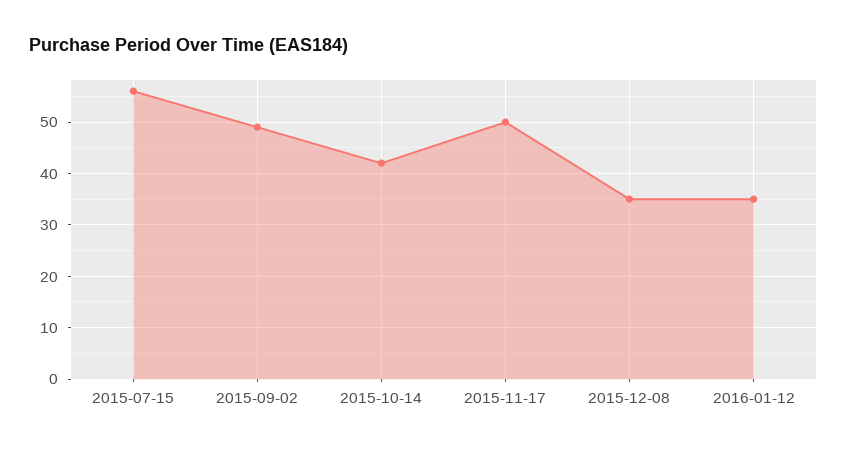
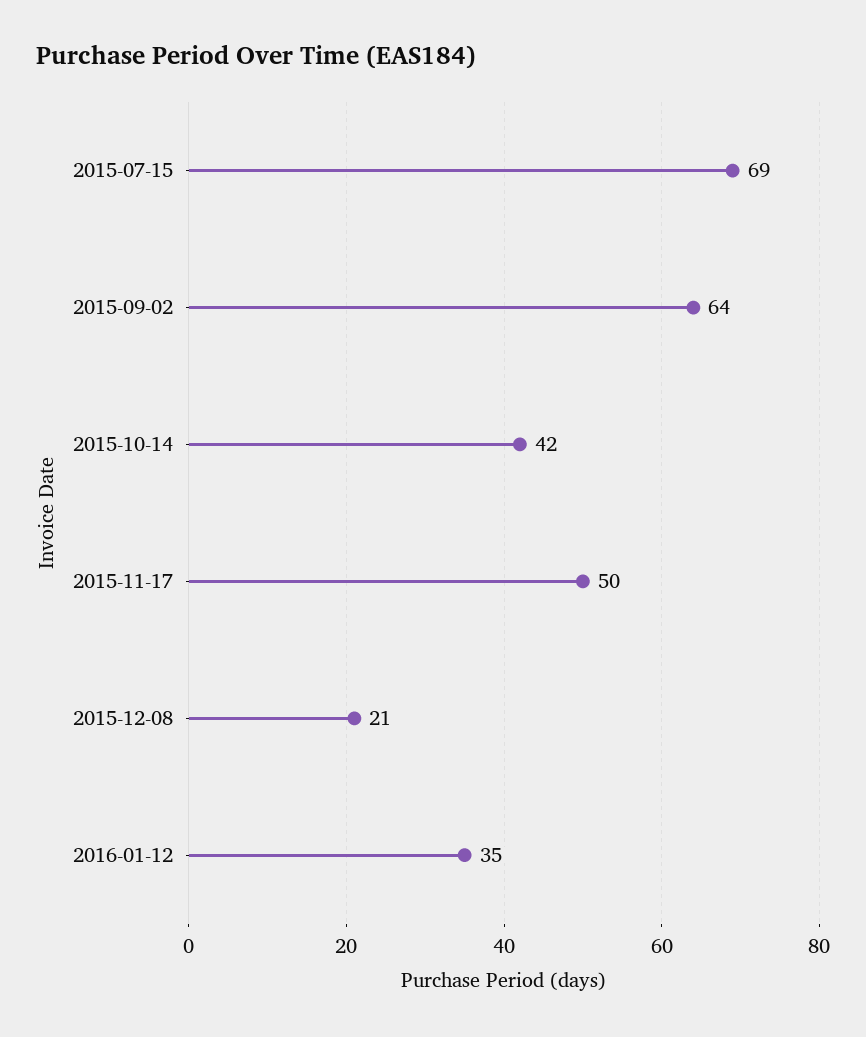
  {
-   "2015-07-15": 55,
+   "2015-07-15": 69,
-   "2015-09-02": 50,
+   "2015-09-02": 64,
    "2015-10-14": 42,
    "2015-11-17": 50,
-   "2015-12-08": 35,
+   "2015-12-08": 21,
    "2016-01-12": 35
  }

